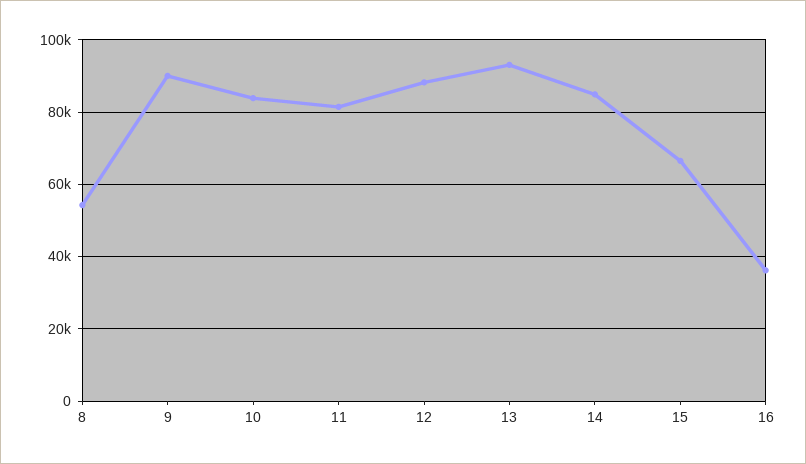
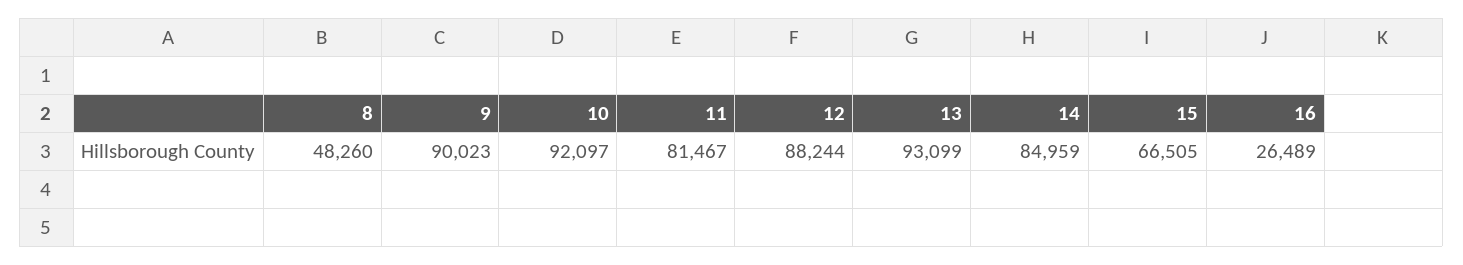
  {
-   "8": 54000,
+   "8": 48260,
    "9": 90023,
-   "10": 84000,
+   "10": 92097,
    "11": 81467,
    "12": 88244,
    "13": 93099,
    "14": 84959,
    "15": 66505,
-   "16": 36000
+   "16": 26489
  }

